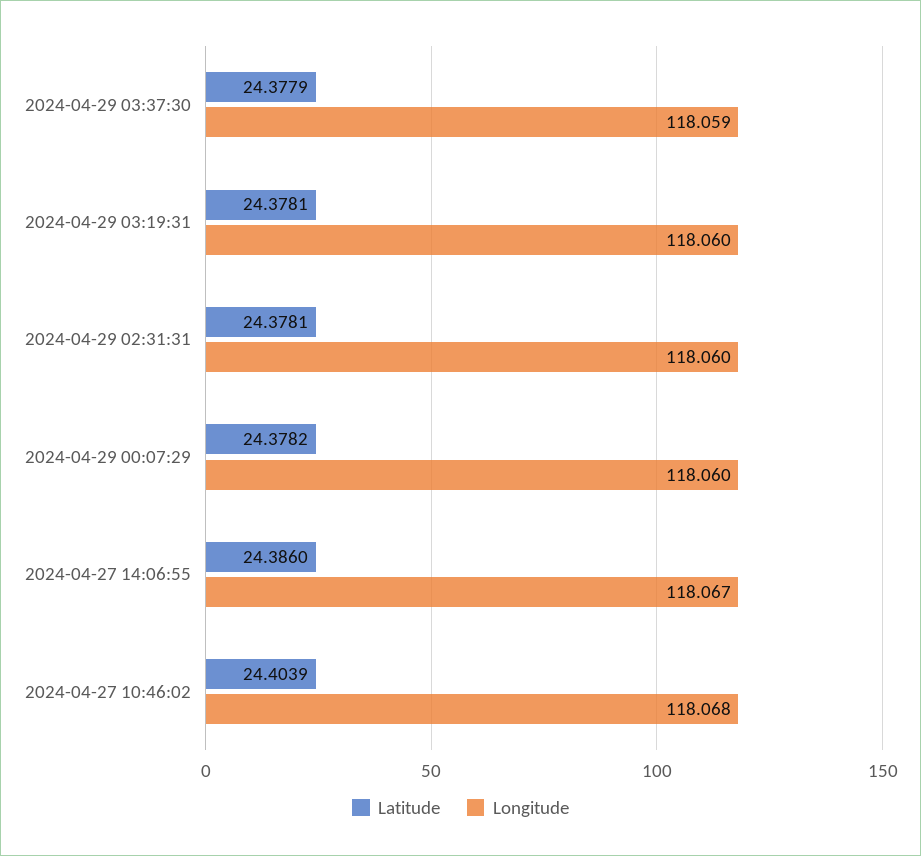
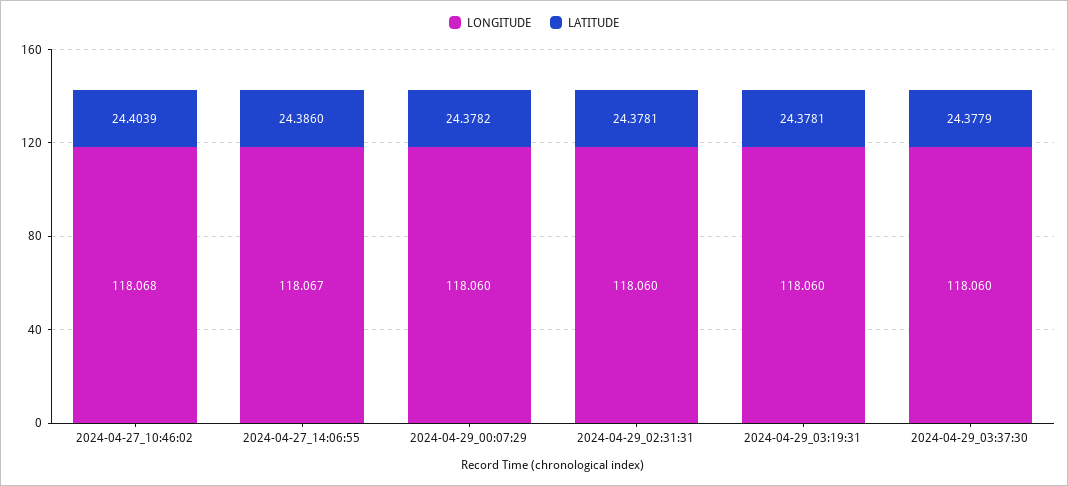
  {
    "Latitude": {
      "2024-04-29 03:37:30": 24.3779,
      "2024-04-29 03:19:31": 24.3781,
      "2024-04-29 02:31:31": 24.3781,
      "2024-04-29 00:07:29": 24.3782,
      "2024-04-27 14:06:55": 24.386,
      "2024-04-27 10:46:02": 24.4039
    },
    "Longitude": {
-     "2024-04-29 03:37:30": 118.059,
+     "2024-04-29 03:37:30": 118.06,
      "2024-04-29 03:19:31": 118.06,
      "2024-04-29 02:31:31": 118.06,
      "2024-04-29 00:07:29": 118.06,
      "2024-04-27 14:06:55": 118.067,
      "2024-04-27 10:46:02": 118.068
    }
  }

